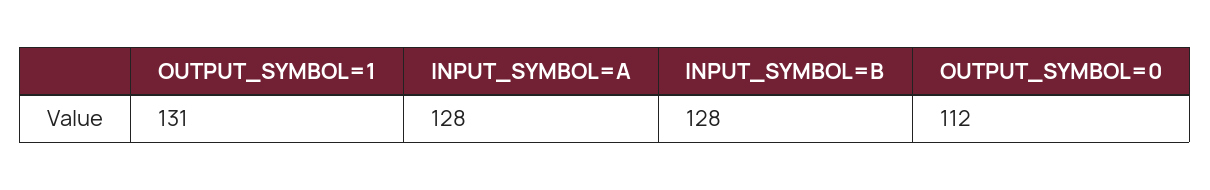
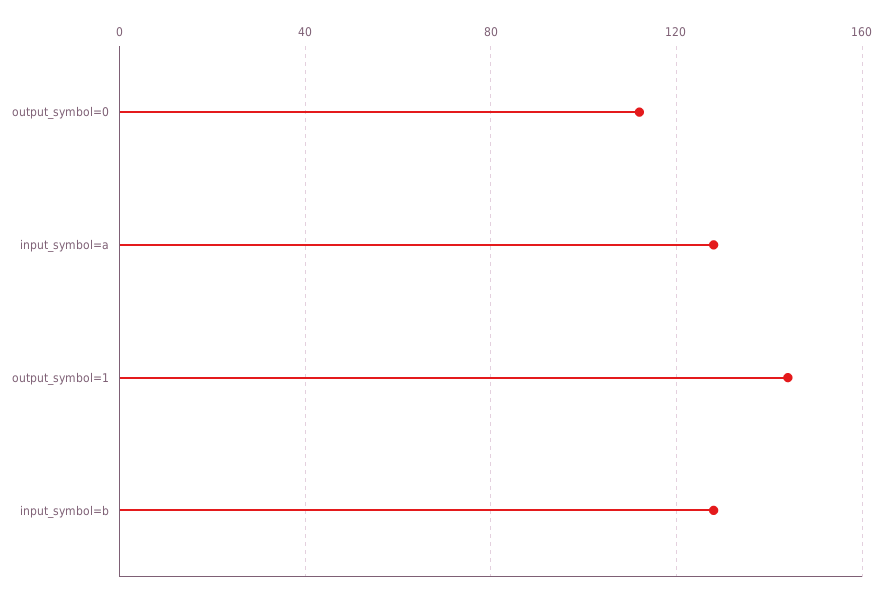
  {
-   "OUTPUT_SYMBOL=1": 131,
+   "OUTPUT_SYMBOL=1": 145,
    "INPUT_SYMBOL=A": 128,
    "INPUT_SYMBOL=B": 128,
    "OUTPUT_SYMBOL=0": 112
  }

